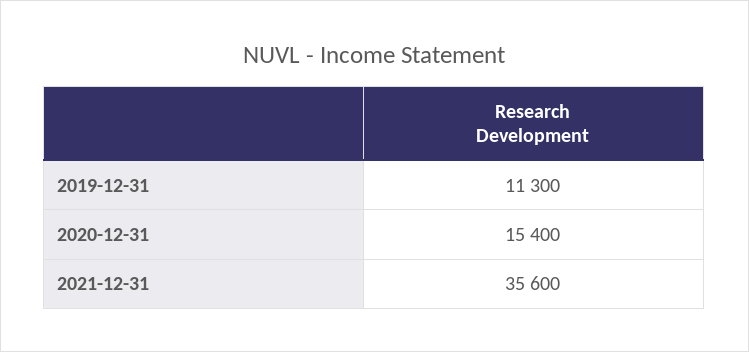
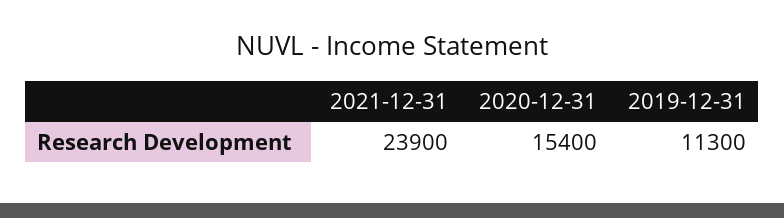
  {
    "2019-12-31": 11300,
    "2020-12-31": 15400,
-   "2021-12-31": 35600
+   "2021-12-31": 23900
  }

